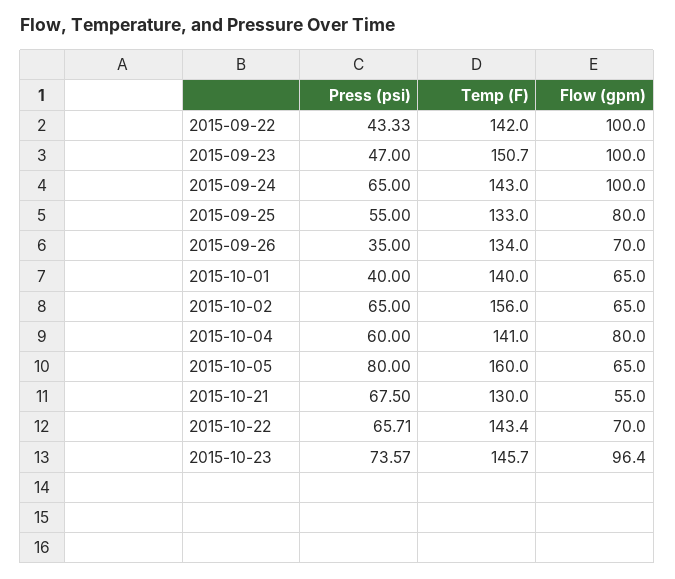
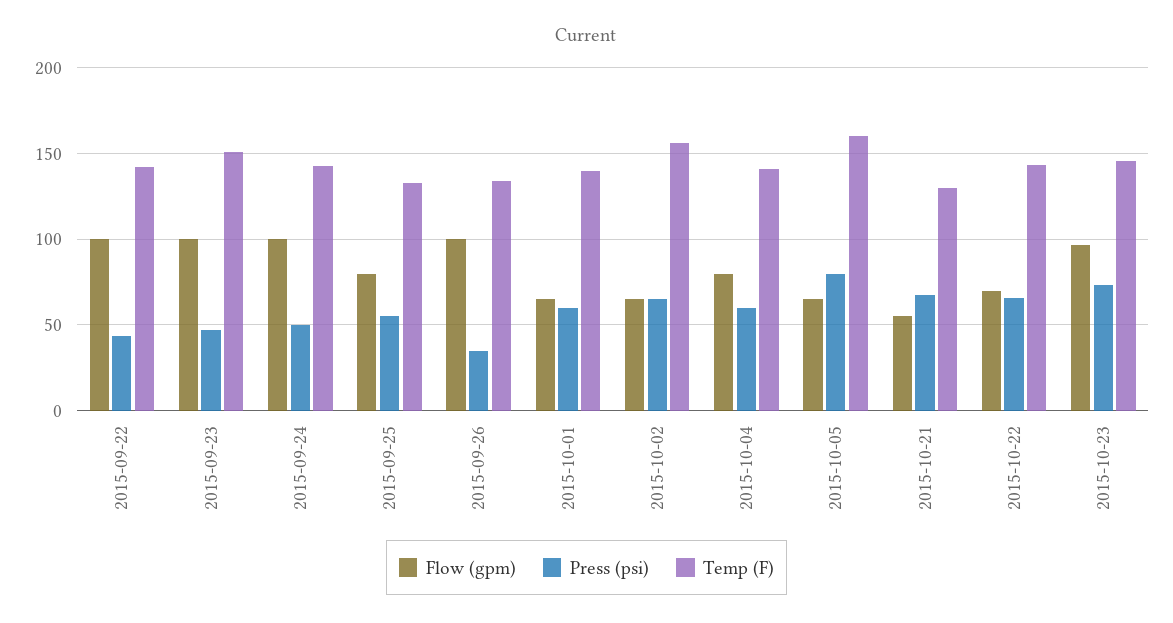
  {
    "Press (psi)": {
      "2015-09-22": 43.33,
      "2015-09-23": 47,
-     "2015-09-24": 65,
+     "2015-09-24": 50,
      "2015-09-25": 55,
      "2015-09-26": 35,
-     "2015-10-01": 40,
+     "2015-10-01": 60,
      "2015-10-02": 65,
      "2015-10-04": 60,
      "2015-10-05": 80,
      "2015-10-21": 67.5,
      "2015-10-22": 65.71,
      "2015-10-23": 73.57
    },
    "Temp (F)": {
      "2015-09-22": 142,
      "2015-09-23": 150.7,
      "2015-09-24": 143,
      "2015-09-25": 133,
      "2015-09-26": 134,
      "2015-10-01": 140,
      "2015-10-02": 156,
      "2015-10-04": 141,
      "2015-10-05": 160,
      "2015-10-21": 130,
      "2015-10-22": 143.4,
      "2015-10-23": 145.7
    },
    "Flow (gpm)": {
      "2015-09-22": 100,
      "2015-09-23": 100,
      "2015-09-24": 100,
      "2015-09-25": 80,
-     "2015-09-26": 70,
+     "2015-09-26": 100,
      "2015-10-01": 65,
      "2015-10-02": 65,
      "2015-10-04": 80,
      "2015-10-05": 65,
      "2015-10-21": 55,
      "2015-10-22": 70,
      "2015-10-23": 96.4
    }
  }

